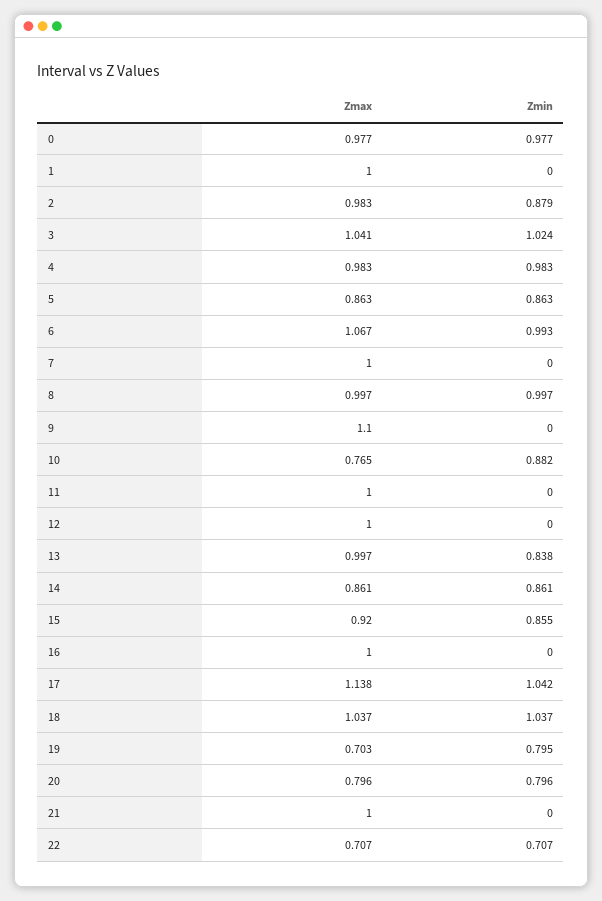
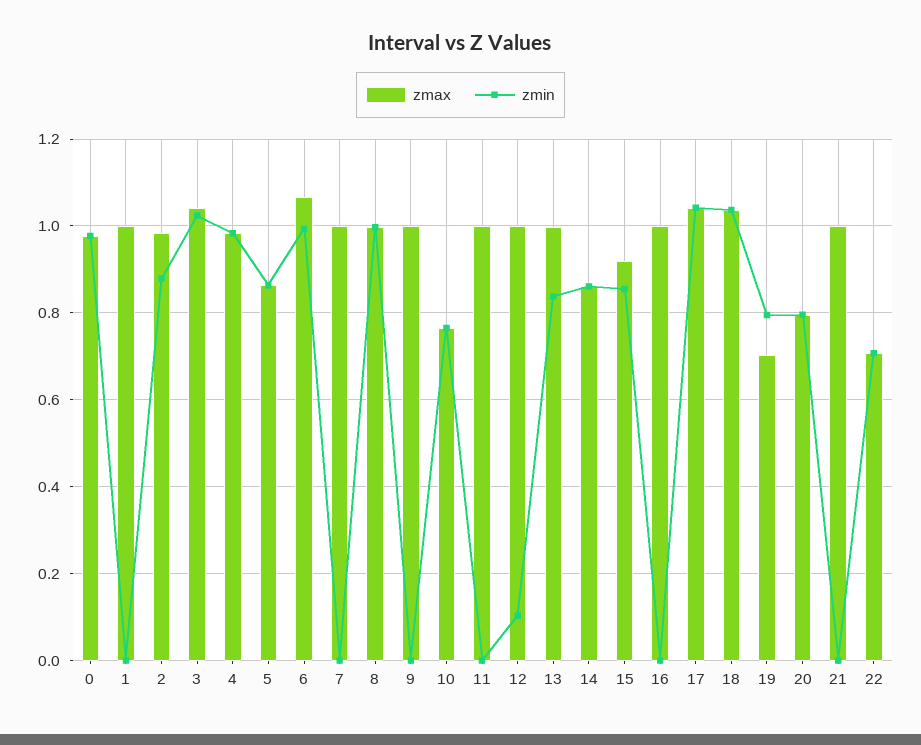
  {
    "Zmax": {
      "0": 0.977,
      "1": 1,
      "2": 0.983,
      "3": 1.041,
      "4": 0.983,
      "5": 0.863,
      "6": 1.067,
      "7": 1,
      "8": 0.997,
-     "9": 1.1,
+     "9": 1,
      "10": 0.765,
      "11": 1,
      "12": 1,
      "13": 0.997,
      "14": 0.861,
      "15": 0.92,
      "16": 1,
-     "17": 1.138,
+     "17": 1.04,
      "18": 1.037,
      "19": 0.703,
      "20": 0.796,
      "21": 1,
      "22": 0.707
    },
    "Zmin": {
      "0": 0.977,
      "1": 0,
      "2": 0.879,
      "3": 1.024,
      "4": 0.983,
      "5": 0.863,
      "6": 0.993,
      "7": 0,
      "8": 0.997,
      "9": 0,
-     "10": 0.882,
+     "10": 0.76,
      "11": 0,
-     "12": 0,
+     "12": 0.1,
      "13": 0.838,
      "14": 0.861,
      "15": 0.855,
      "16": 0,
      "17": 1.042,
      "18": 1.037,
      "19": 0.795,
      "20": 0.796,
      "21": 0,
      "22": 0.707
    }
  }

